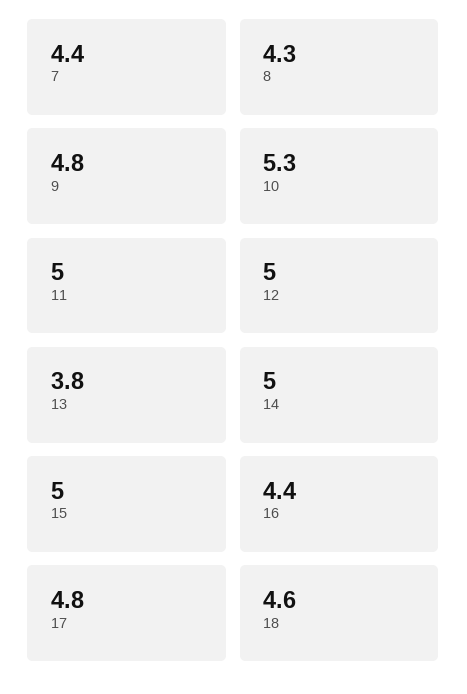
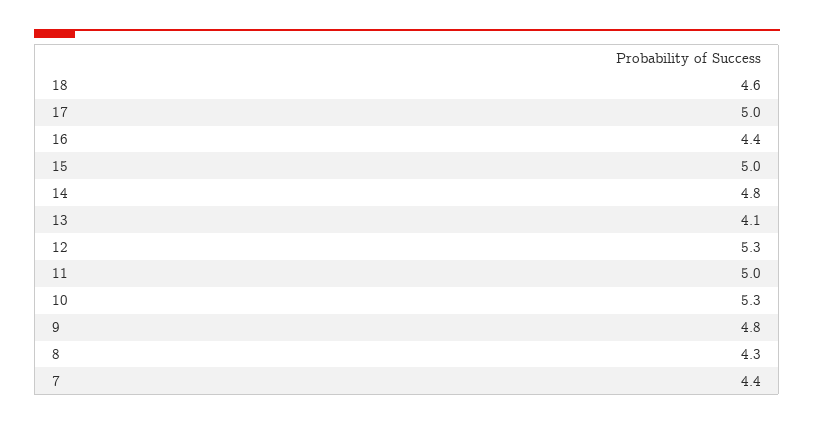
  {
    "7": 4.4,
    "8": 4.3,
    "9": 4.8,
    "10": 5.3,
    "11": 5,
-   "12": 5,
+   "12": 5.3,
-   "13": 3.8,
+   "13": 4.1,
-   "14": 5,
+   "14": 4.8,
    "15": 5,
    "16": 4.4,
-   "17": 4.8,
+   "17": 5,
    "18": 4.6
  }

